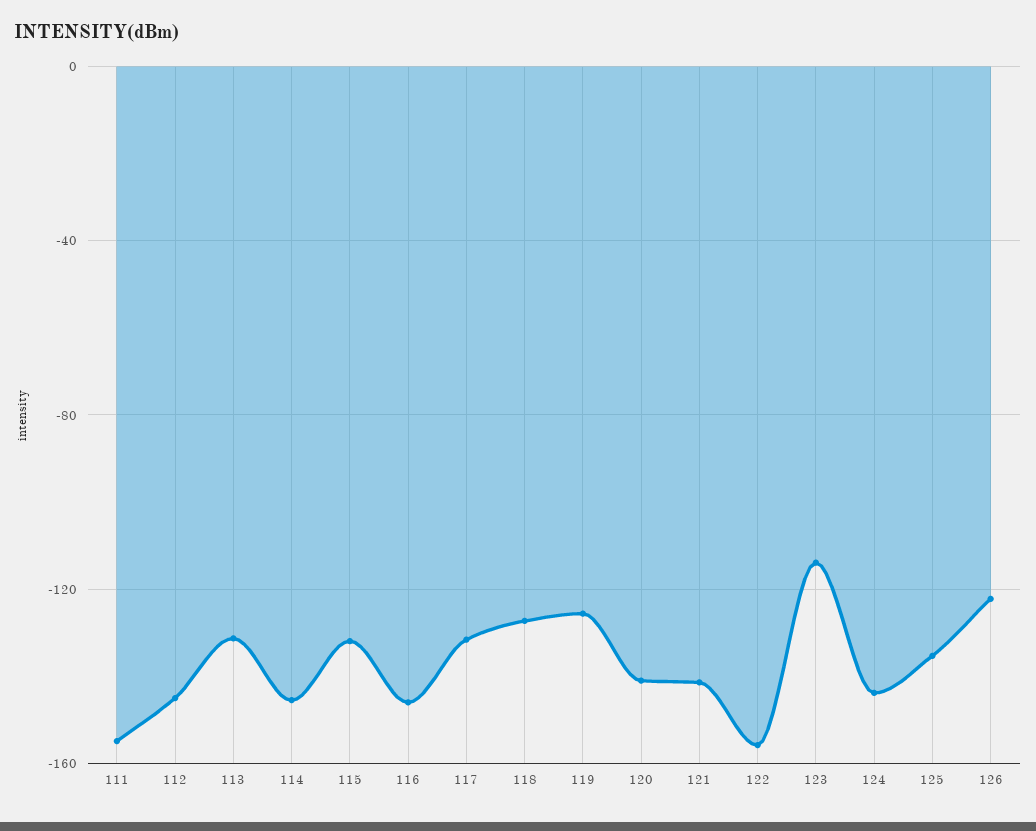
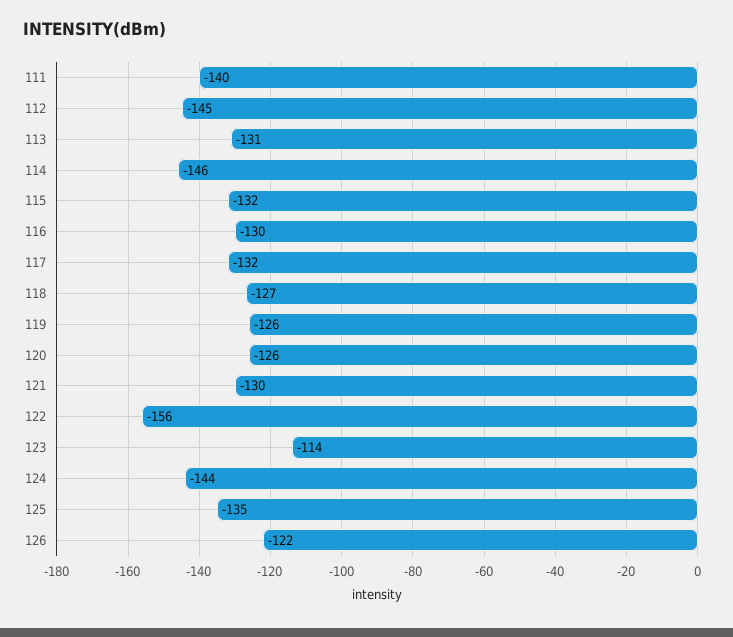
  {
-   "111": -155,
+   "111": -140,
    "112": -145,
    "113": -131,
    "114": -146,
    "115": -132,
-   "116": -145,
+   "116": -130,
    "117": -132,
    "118": -127,
    "119": -126,
-   "120": -140,
+   "120": -126,
-   "121": -140,
+   "121": -130,
    "122": -156,
    "123": -114,
    "124": -144,
    "125": -135,
    "126": -122
  }

